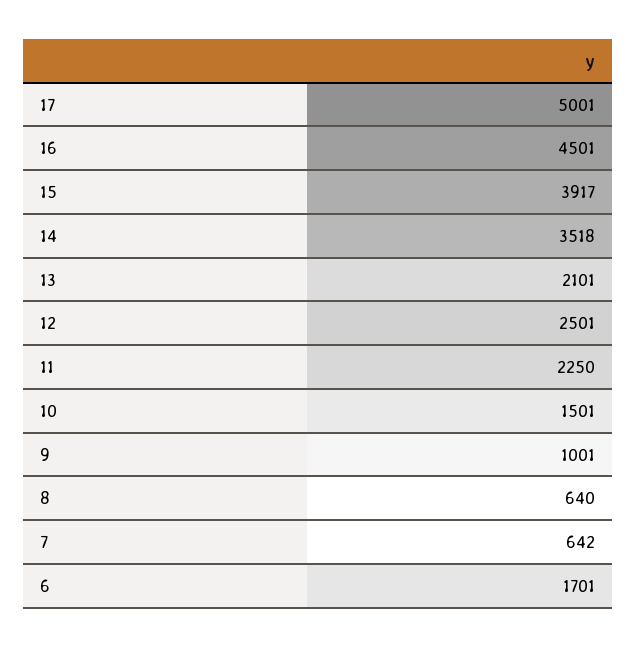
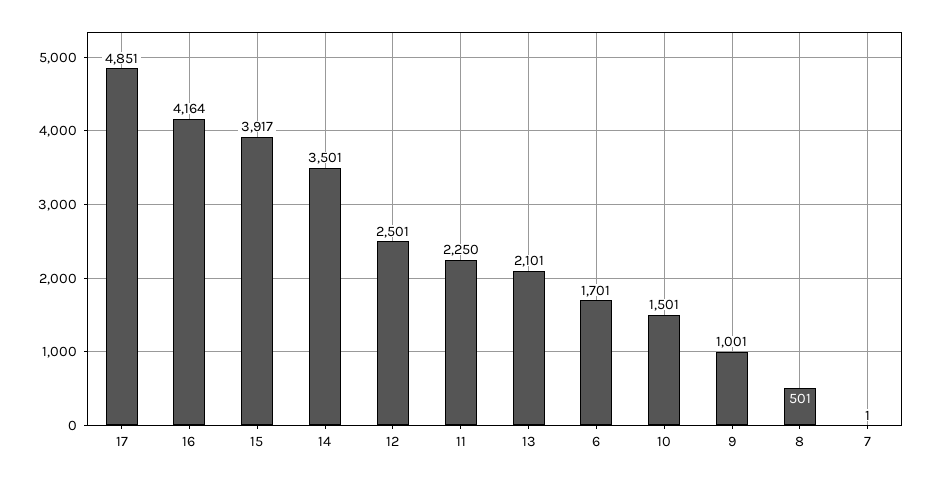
  {
-   "17": 5001,
+   "17": 4851,
-   "16": 4501,
+   "16": 4164,
    "15": 3917,
-   "14": 3518,
+   "14": 3501,
    "13": 2101,
    "12": 2501,
    "11": 2250,
    "10": 1501,
    "9": 1001,
-   "8": 640,
+   "8": 501,
-   "7": 642,
+   "7": 1,
    "6": 1701
  }

